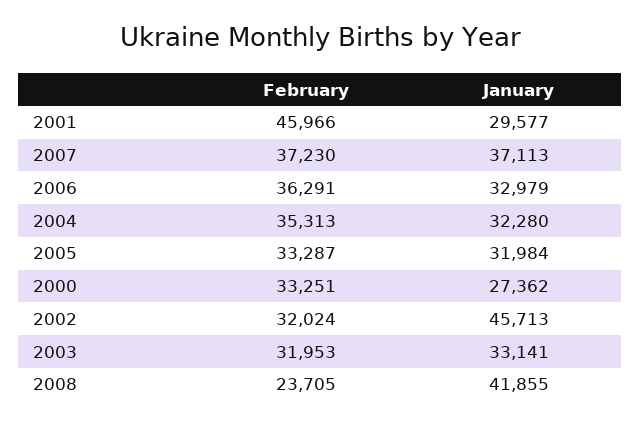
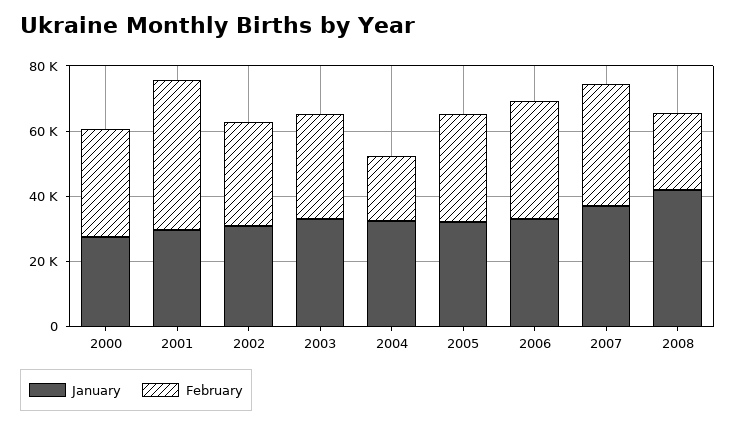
  {
    "February": {
      "2001": 45966,
      "2007": 37230,
      "2006": 36291,
-     "2004": 35313,
+     "2004": 20000,
      "2005": 33287,
      "2000": 33251,
      "2002": 32024,
      "2003": 31953,
      "2008": 23705
    },
    "January": {
      "2001": 29577,
      "2007": 37113,
      "2006": 32979,
      "2004": 32280,
      "2005": 31984,
      "2000": 27362,
-     "2002": 45713,
+     "2002": 30000,
      "2003": 33141,
      "2008": 41855
    }
  }

